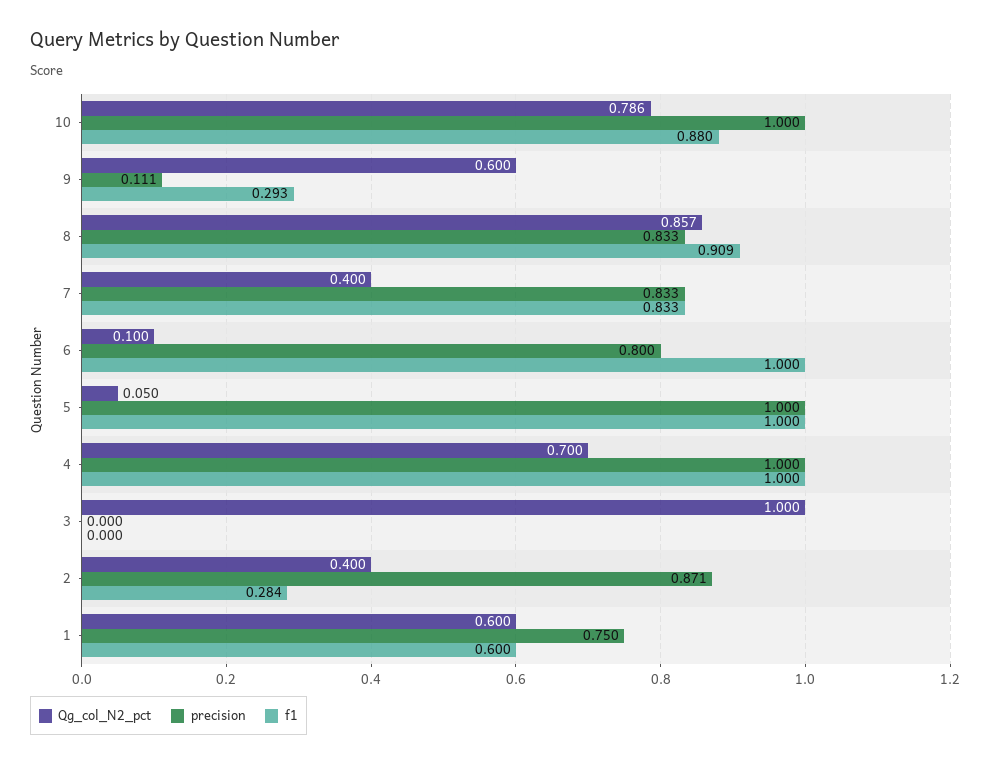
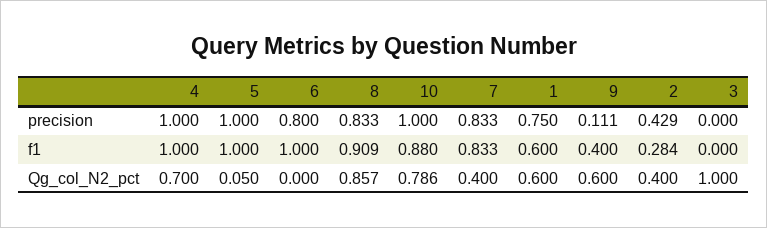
  {
    "Qg_col_N2_pct": {
      "10": 0.786,
      "9": 0.6,
      "8": 0.857,
      "7": 0.4,
-     "6": 0.1,
+     "6": 0,
      "5": 0.05,
      "4": 0.7,
      "3": 1,
      "2": 0.4,
      "1": 0.6
    },
    "precision": {
      "10": 1,
      "9": 0.111,
      "8": 0.833,
      "7": 0.833,
      "6": 0.8,
      "5": 1,
      "4": 1,
      "3": 0,
-     "2": 0.871,
+     "2": 0.429,
      "1": 0.75
    },
    "f1": {
      "10": 0.88,
-     "9": 0.293,
+     "9": 0.4,
      "8": 0.909,
      "7": 0.833,
      "6": 1,
      "5": 1,
      "4": 1,
      "3": 0,
      "2": 0.284,
      "1": 0.6
    }
  }

